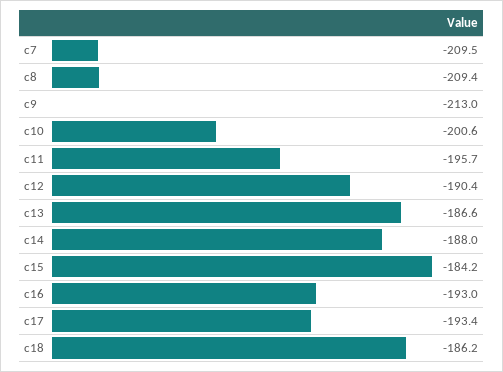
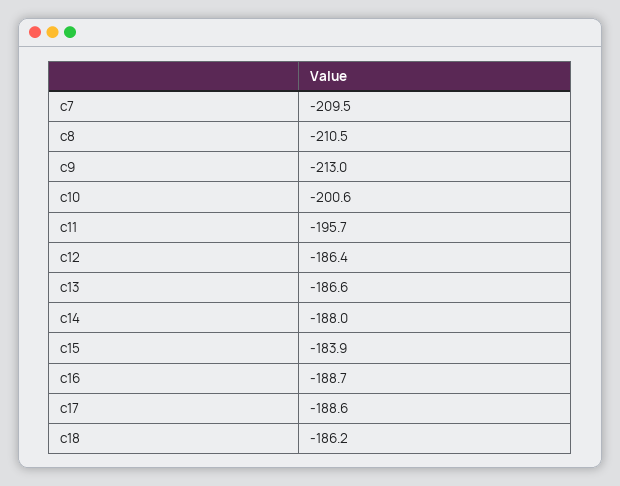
  {
    "c7": -209.5,
-   "c8": -209.4,
+   "c8": -210.5,
    "c9": -213,
    "c10": -200.6,
    "c11": -195.7,
-   "c12": -190.4,
+   "c12": -186.4,
    "c13": -186.6,
    "c14": -188,
-   "c15": -184.2,
+   "c15": -183.9,
-   "c16": -193,
+   "c16": -188.7,
-   "c17": -193.4,
+   "c17": -188.6,
    "c18": -186.2
  }

